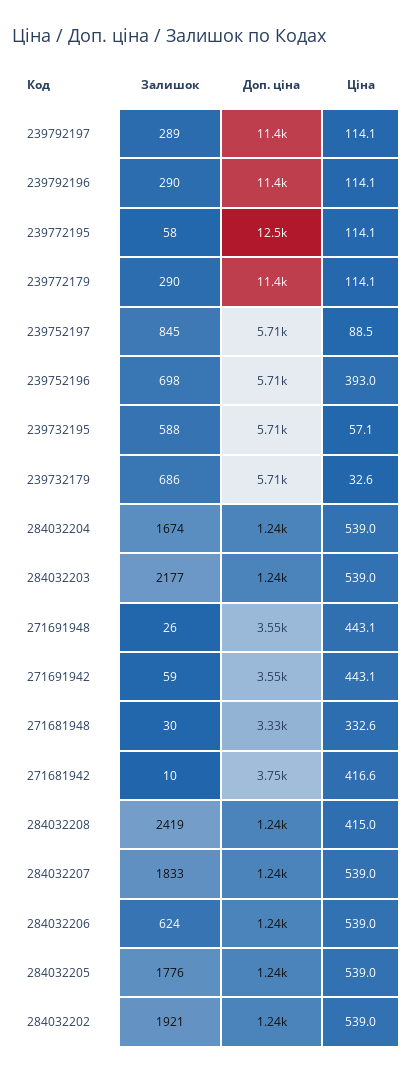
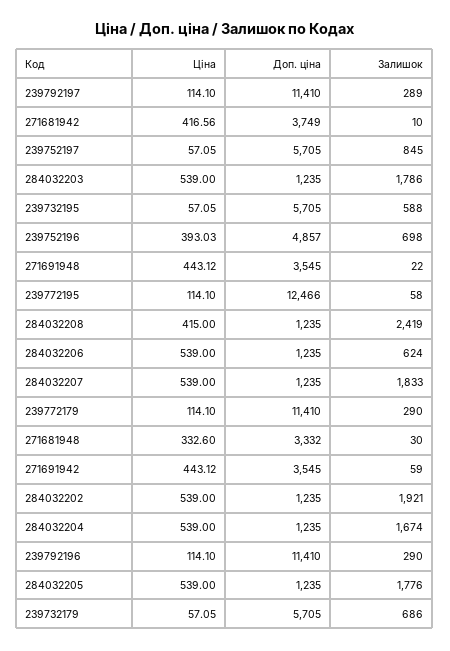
  {
    "Залишок": {
      "239792197": 289,
      "239792196": 290,
      "239772195": 58,
      "239772179": 290,
      "239752197": 845,
      "239752196": 698,
      "239732195": 588,
      "239732179": 686,
      "284032204": 1674,
-     "284032203": 2177,
+     "284032203": 1786,
-     "271691948": 26,
+     "271691948": 22,
      "271691942": 59,
      "271681948": 30,
      "271681942": 10,
      "284032208": 2419,
      "284032207": 1833,
      "284032206": 624,
      "284032205": 1776,
      "284032202": 1921
    },
    "Доп. ціна": {
      "239792197": 11410,
      "239792196": 11410,
      "239772195": 12466,
      "239772179": 11410,
      "239752197": 5705,
-     "239752196": 5710,
+     "239752196": 4857,
      "239732195": 5705,
      "239732179": 5705,
      "284032204": 1235,
      "284032203": 1235,
      "271691948": 3545,
      "271691942": 3545,
      "271681948": 3332,
      "271681942": 3749,
      "284032208": 1235,
      "284032207": 1235,
      "284032206": 1235,
      "284032205": 1235,
      "284032202": 1235
    },
    "Ціна": {
      "239792197": 114.1,
      "239792196": 114.1,
      "239772195": 114.1,
      "239772179": 114.1,
-     "239752197": 88.5,
+     "239752197": 57.05,
      "239752196": 393.03,
      "239732195": 57.05,
-     "239732179": 32.6,
+     "239732179": 57.05,
      "284032204": 539,
      "284032203": 539,
      "271691948": 443.12,
      "271691942": 443.12,
      "271681948": 332.6,
      "271681942": 416.56,
      "284032208": 415,
      "284032207": 539,
      "284032206": 539,
      "284032205": 539,
      "284032202": 539
    }
  }

